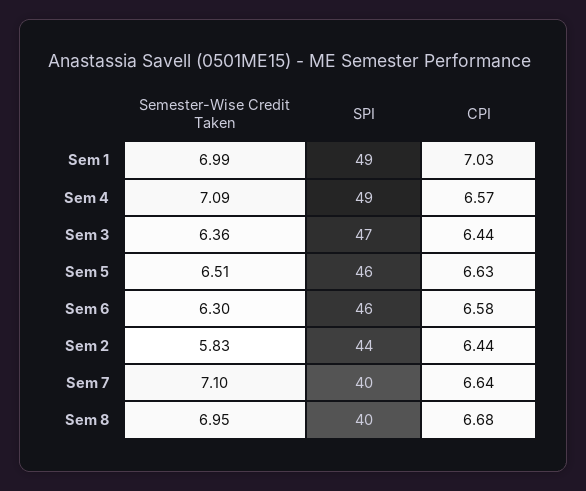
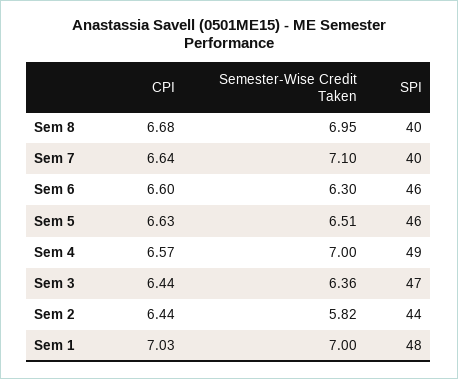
  {
    "Semester-Wise Credit Taken": {
-     "Sem 1": 6.99,
+     "Sem 1": 7,
-     "Sem 4": 7.09,
+     "Sem 4": 7,
      "Sem 3": 6.36,
      "Sem 5": 6.51,
      "Sem 6": 6.3,
-     "Sem 2": 5.83,
+     "Sem 2": 5.82,
      "Sem 7": 7.1,
      "Sem 8": 6.95
    },
    "SPI": {
-     "Sem 1": 49,
+     "Sem 1": 48,
      "Sem 4": 49,
      "Sem 3": 47,
      "Sem 5": 46,
      "Sem 6": 46,
      "Sem 2": 44,
      "Sem 7": 40,
      "Sem 8": 40
    },
    "CPI": {
      "Sem 1": 7.03,
      "Sem 4": 6.57,
      "Sem 3": 6.44,
      "Sem 5": 6.63,
-     "Sem 6": 6.58,
+     "Sem 6": 6.6,
      "Sem 2": 6.44,
      "Sem 7": 6.64,
      "Sem 8": 6.68
    }
  }

